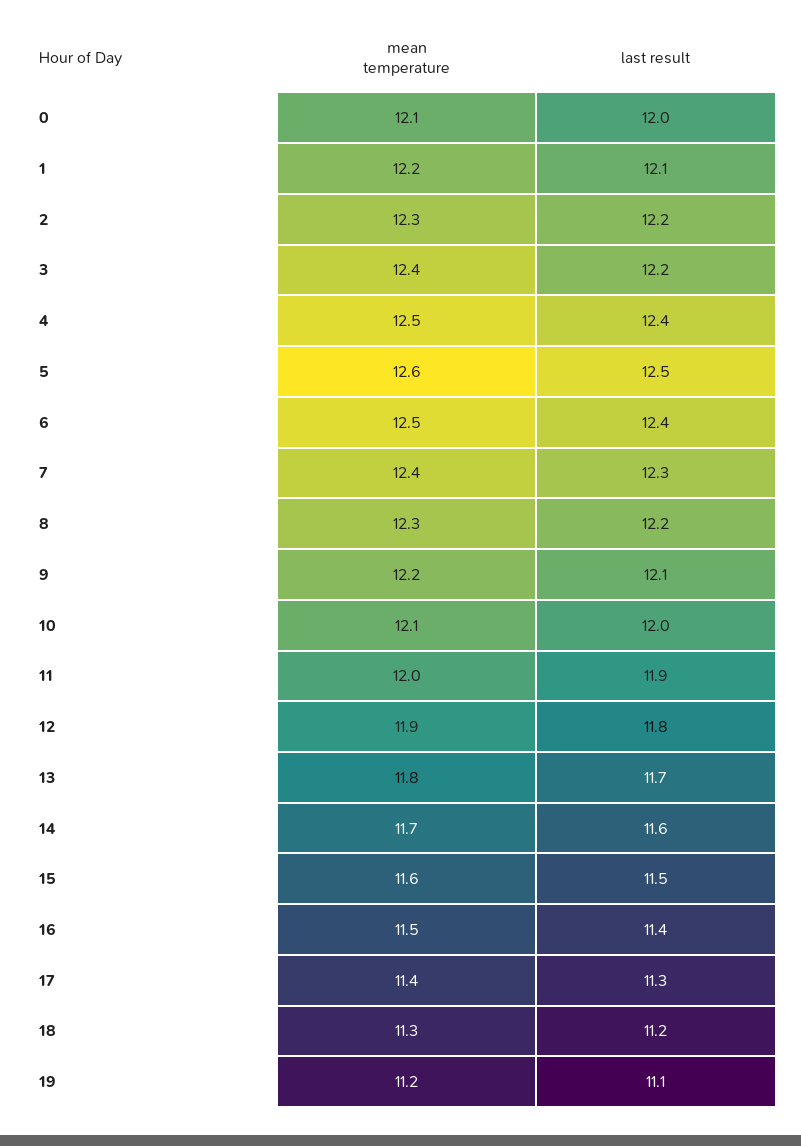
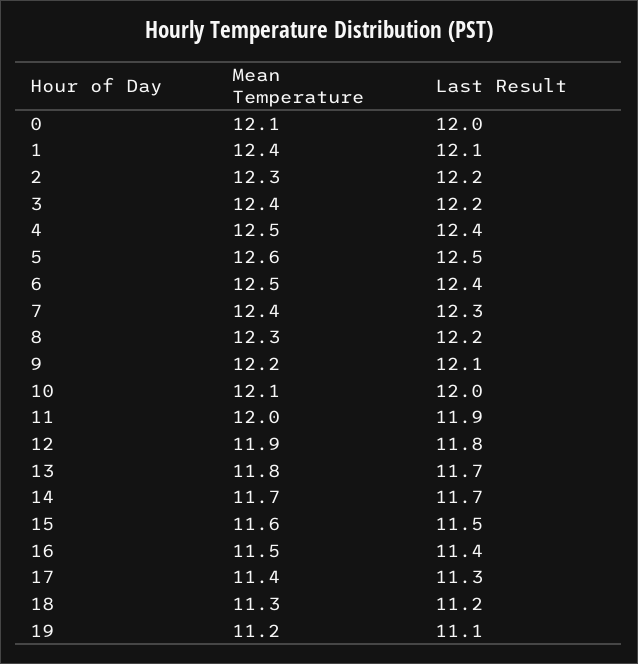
  {
    "mean temperature": {
      "0": 12.1,
-     "1": 12.2,
+     "1": 12.4,
      "2": 12.3,
      "3": 12.4,
      "4": 12.5,
      "5": 12.6,
      "6": 12.5,
      "7": 12.4,
      "8": 12.3,
      "9": 12.2,
      "10": 12.1,
      "11": 12,
      "12": 11.9,
      "13": 11.8,
      "14": 11.7,
      "15": 11.6,
      "16": 11.5,
      "17": 11.4,
      "18": 11.3,
      "19": 11.2
    },
    "last result": {
      "0": 12,
      "1": 12.1,
      "2": 12.2,
      "3": 12.2,
      "4": 12.4,
      "5": 12.5,
      "6": 12.4,
      "7": 12.3,
      "8": 12.2,
      "9": 12.1,
      "10": 12,
      "11": 11.9,
      "12": 11.8,
      "13": 11.7,
-     "14": 11.6,
+     "14": 11.7,
      "15": 11.5,
      "16": 11.4,
      "17": 11.3,
      "18": 11.2,
      "19": 11.1
    }
  }

